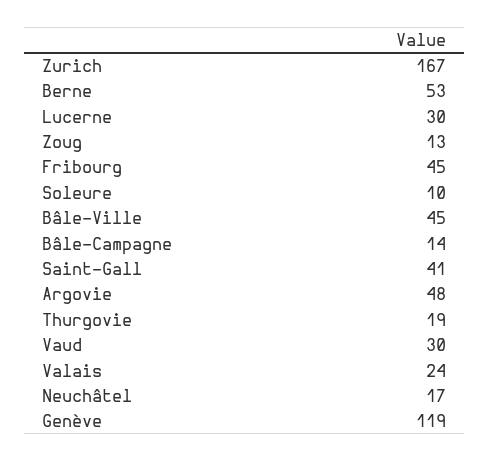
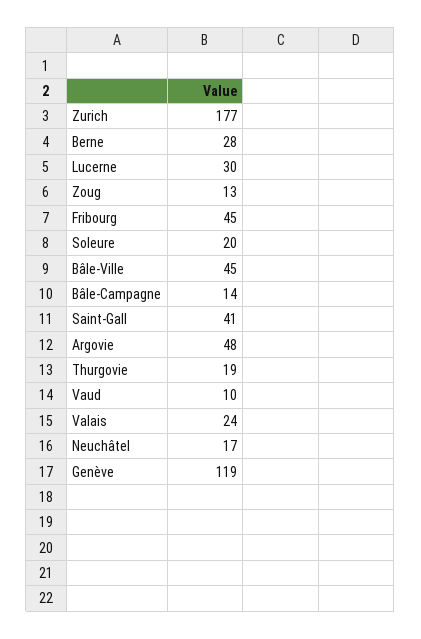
  {
-   "Zurich": 167,
+   "Zurich": 177,
-   "Berne": 53,
+   "Berne": 28,
    "Lucerne": 30,
    "Zoug": 13,
    "Fribourg": 45,
-   "Soleure": 10,
+   "Soleure": 20,
    "Bâle-Ville": 45,
    "Bâle-Campagne": 14,
    "Saint-Gall": 41,
    "Argovie": 48,
    "Thurgovie": 19,
-   "Vaud": 30,
+   "Vaud": 10,
    "Valais": 24,
    "Neuchâtel": 17,
    "Genève": 119
  }

